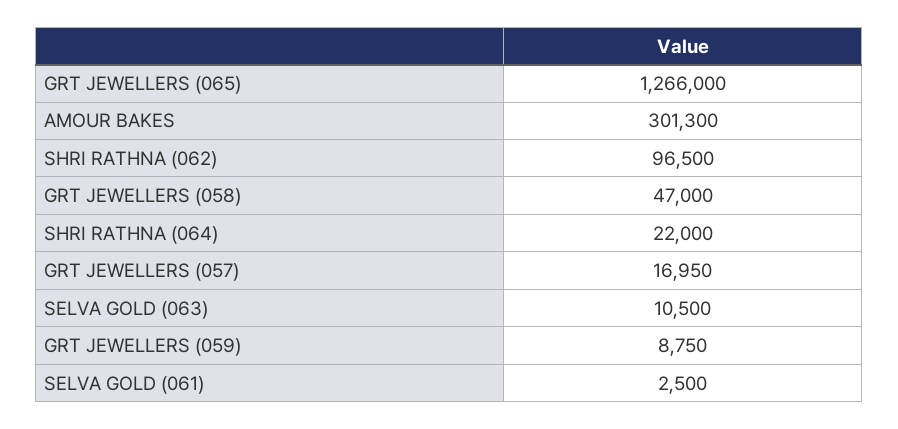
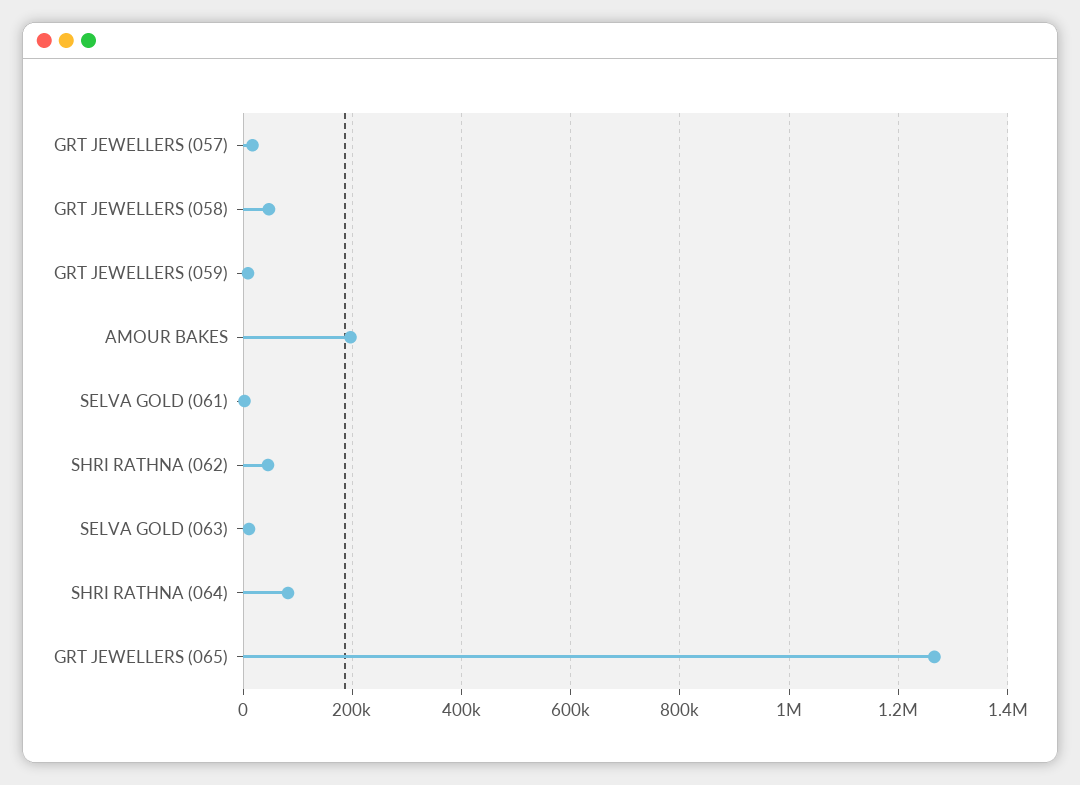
  {
    "GRT JEWELLERS (065)": 1266000,
-   "AMOUR BAKES": 301300,
+   "AMOUR BAKES": 200000,
-   "SHRI RATHNA (062)": 96500,
+   "SHRI RATHNA (062)": 40000,
    "GRT JEWELLERS (058)": 47000,
-   "SHRI RATHNA (064)": 22000,
+   "SHRI RATHNA (064)": 80000,
    "GRT JEWELLERS (057)": 16950,
    "SELVA GOLD (063)": 10500,
    "GRT JEWELLERS (059)": 8750,
    "SELVA GOLD (061)": 2500
  }

